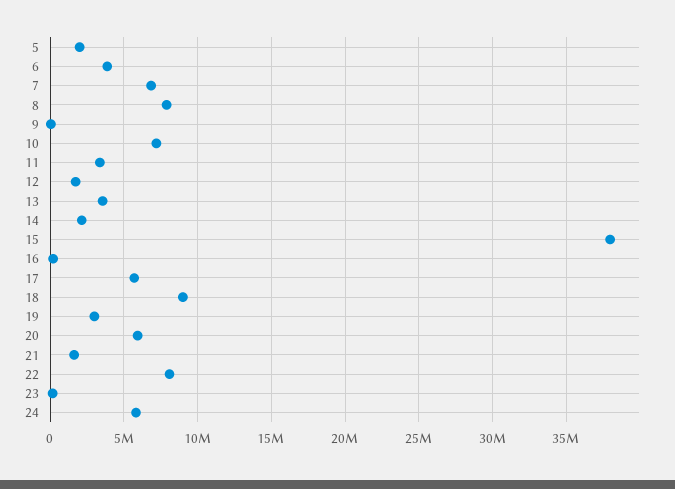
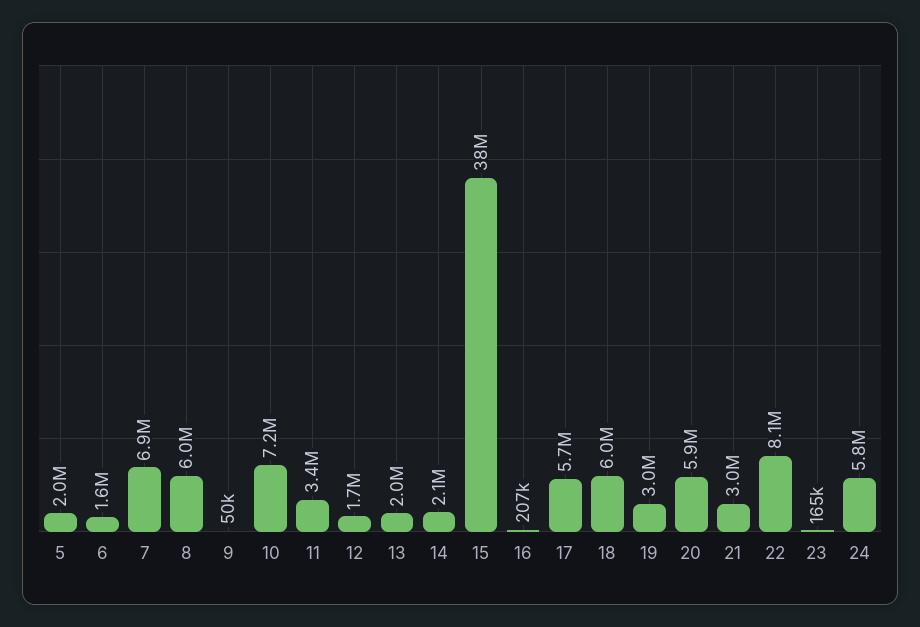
  {
    "5": 2000000,
-   "6": 4000000,
+   "6": 1600000,
    "7": 6900000,
-   "8": 8000000,
+   "8": 6000000,
    "9": 50000,
    "10": 7200000,
    "11": 3400000,
    "12": 1700000,
-   "13": 3500000,
+   "13": 2000000,
    "14": 2100000,
    "15": 38000000,
    "16": 207000,
    "17": 5700000,
-   "18": 9000000,
+   "18": 6000000,
    "19": 3000000,
    "20": 5900000,
-   "21": 1500000,
+   "21": 3000000,
    "22": 8100000,
    "23": 165000,
    "24": 5800000
  }

